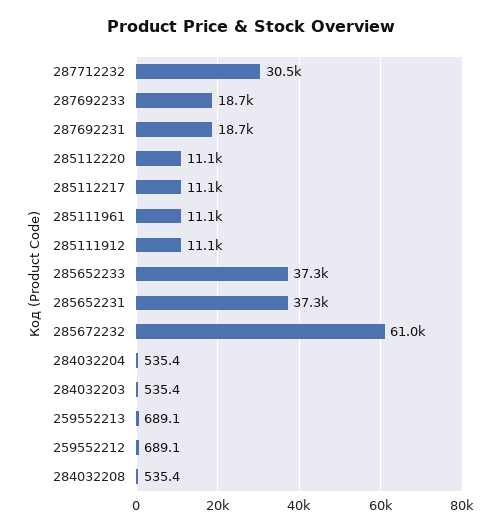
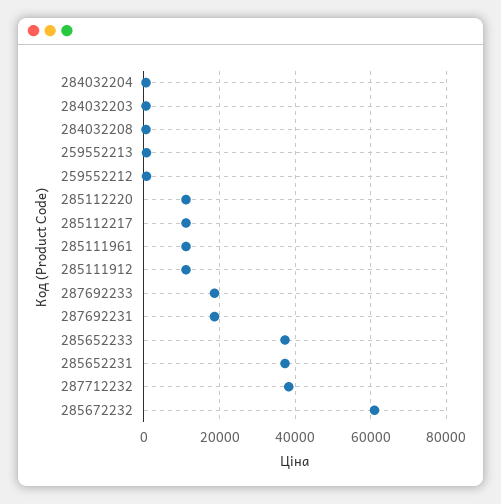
  {
-   "287712232": 30500,
+   "287712232": 38000,
    "287692233": 18700,
    "287692231": 18700,
    "285112220": 11100,
    "285112217": 11100,
    "285111961": 11100,
    "285111912": 11100,
    "285652233": 37300,
    "285652231": 37300,
    "285672232": 61000,
    "284032204": 535.4,
    "284032203": 535.4,
    "259552213": 689.1,
    "259552212": 689.1,
    "284032208": 535.4
  }

